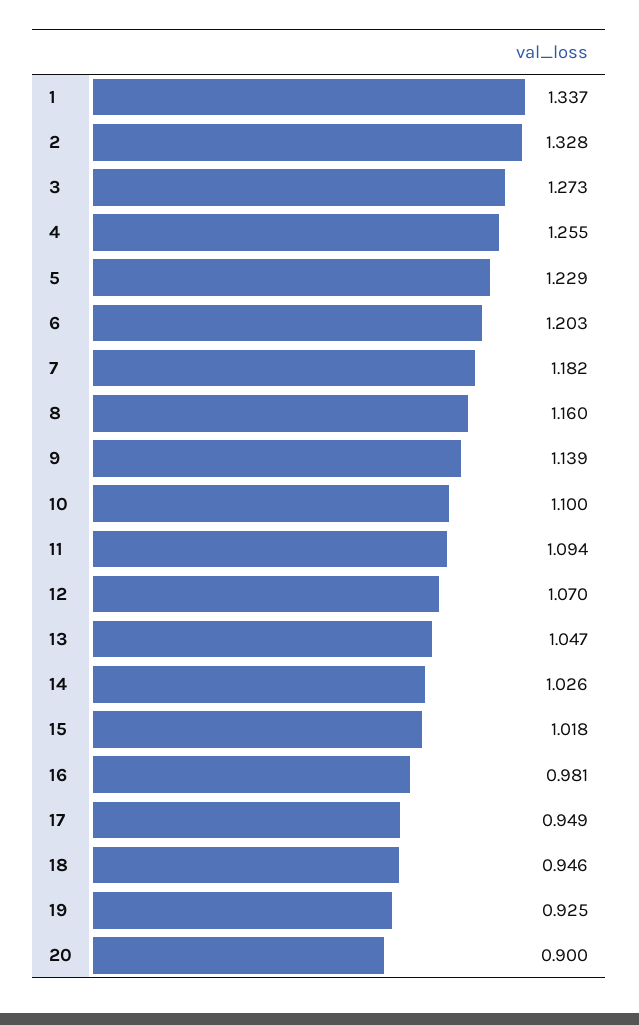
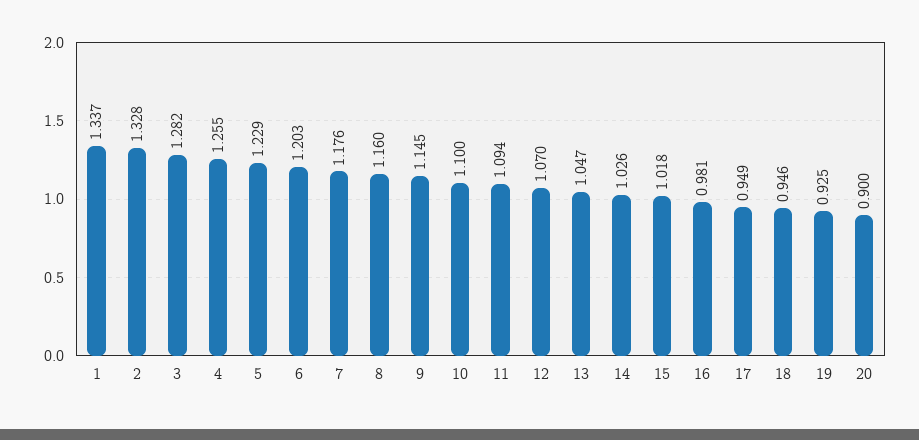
  {
    "1": 1.337,
    "2": 1.328,
-   "3": 1.273,
+   "3": 1.282,
    "4": 1.255,
    "5": 1.229,
    "6": 1.203,
-   "7": 1.182,
+   "7": 1.176,
    "8": 1.16,
-   "9": 1.139,
+   "9": 1.145,
    "10": 1.1,
    "11": 1.094,
    "12": 1.07,
    "13": 1.047,
    "14": 1.026,
    "15": 1.018,
    "16": 0.981,
    "17": 0.949,
    "18": 0.946,
    "19": 0.925,
    "20": 0.9
  }

